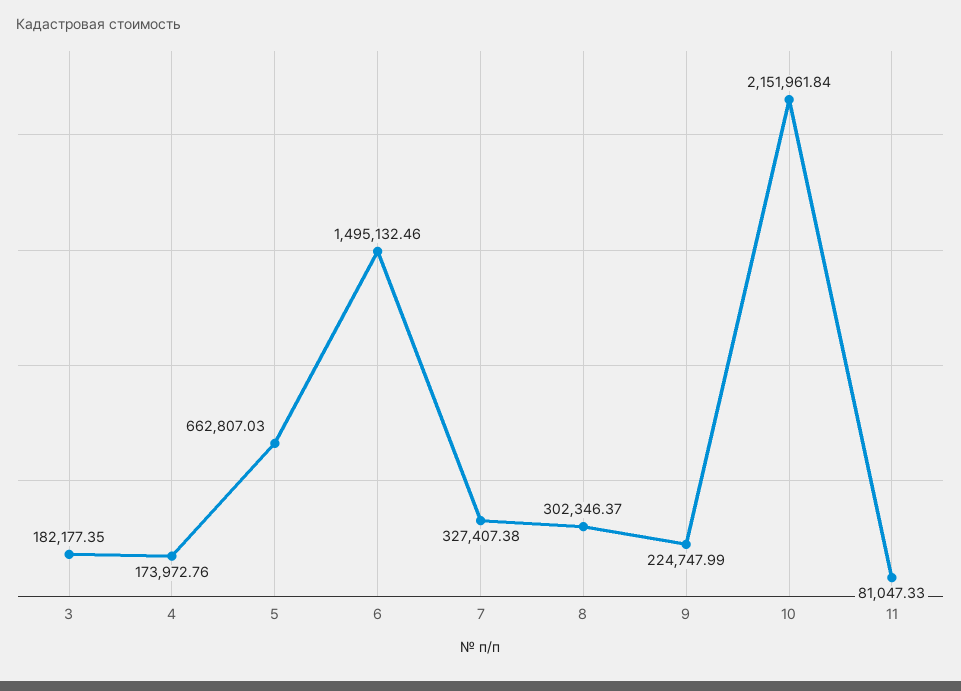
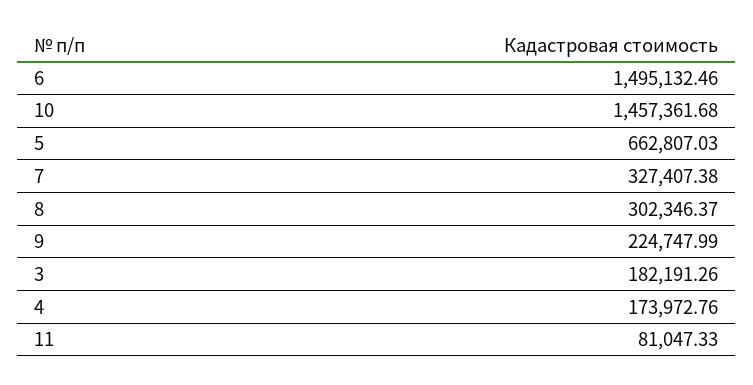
  {
-   "3": 182177.35,
+   "3": 182191.26,
    "4": 173972.76,
    "5": 662807.03,
    "6": 1495132.46,
    "7": 327407.38,
    "8": 302346.37,
    "9": 224747.99,
-   "10": 2151961.84,
+   "10": 1457361.68,
    "11": 81047.33
  }

